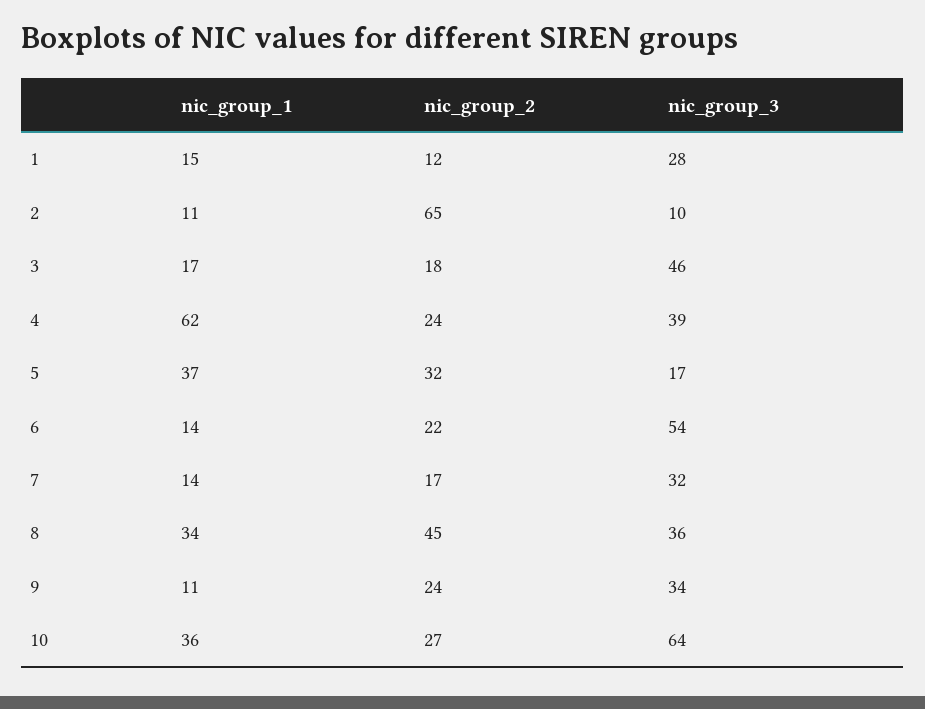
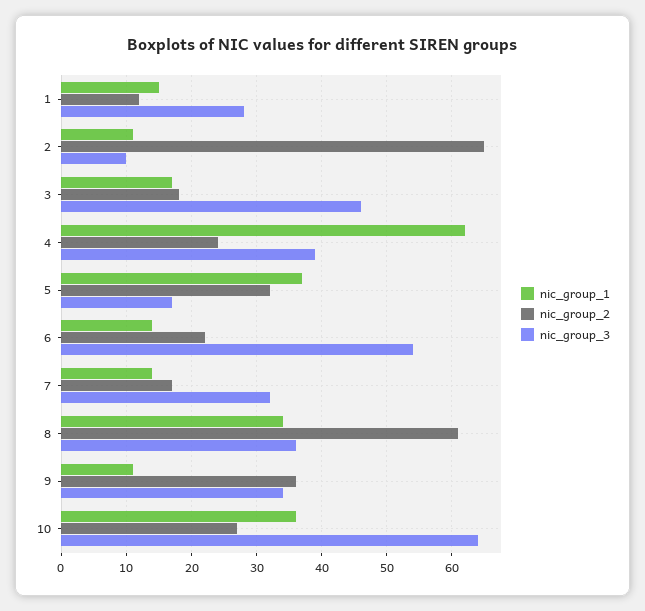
  {
    "nic_group_1": {
      "1": 15,
      "2": 11,
      "3": 17,
      "4": 62,
      "5": 37,
      "6": 14,
      "7": 14,
      "8": 34,
      "9": 11,
      "10": 36
    },
    "nic_group_2": {
      "1": 12,
      "2": 65,
      "3": 18,
      "4": 24,
      "5": 32,
      "6": 22,
      "7": 17,
-     "8": 45,
+     "8": 61,
-     "9": 24,
+     "9": 36,
      "10": 27
    },
    "nic_group_3": {
      "1": 28,
      "2": 10,
      "3": 46,
      "4": 39,
      "5": 17,
      "6": 54,
      "7": 32,
      "8": 36,
      "9": 34,
      "10": 64
    }
  }

